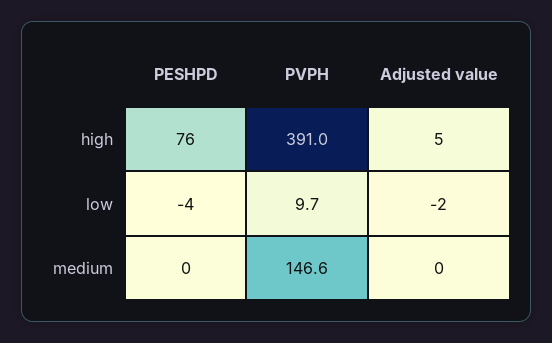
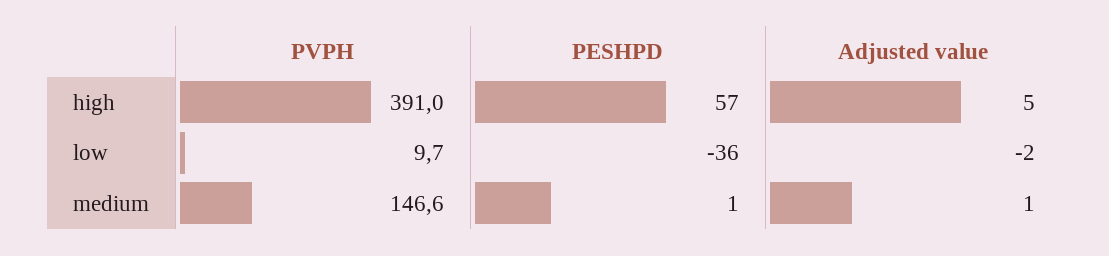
  {
    "PESHPD": {
-     "high": 76,
+     "high": 57,
-     "low": -4,
+     "low": -36,
-     "medium": 0
+     "medium": 1
    },
    "PVPH": {
      "high": 391,
      "low": 9.7,
      "medium": 146.6
    },
    "Adjusted value": {
      "high": 5,
      "low": -2,
-     "medium": 0
+     "medium": 1
    }
  }

